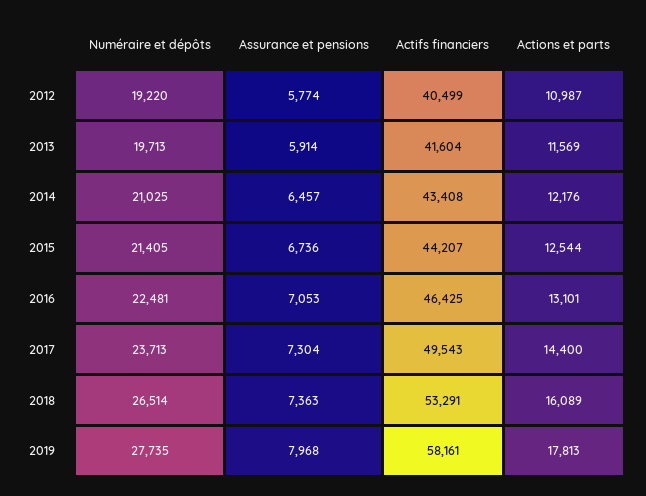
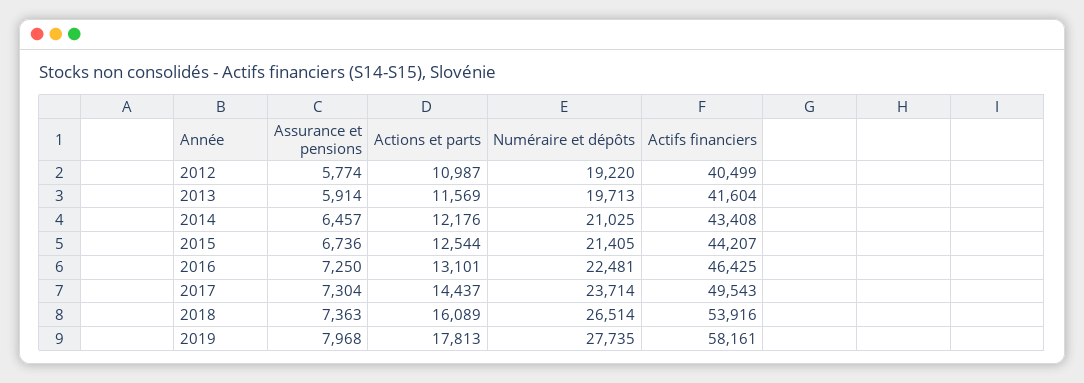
  {
    "Numéraire et dépôts": {
      "2012": 19220,
      "2013": 19713,
      "2014": 21025,
      "2015": 21405,
      "2016": 22481,
-     "2017": 23713,
+     "2017": 23714,
      "2018": 26514,
      "2019": 27735
    },
    "Assurance et pensions": {
      "2012": 5774,
      "2013": 5914,
      "2014": 6457,
      "2015": 6736,
-     "2016": 7053,
+     "2016": 7250,
      "2017": 7304,
      "2018": 7363,
      "2019": 7968
    },
    "Actifs financiers": {
      "2012": 40499,
      "2013": 41604,
      "2014": 43408,
      "2015": 44207,
      "2016": 46425,
      "2017": 49543,
-     "2018": 53291,
+     "2018": 53916,
      "2019": 58161
    },
    "Actions et parts": {
      "2012": 10987,
      "2013": 11569,
      "2014": 12176,
      "2015": 12544,
      "2016": 13101,
-     "2017": 14400,
+     "2017": 14437,
      "2018": 16089,
      "2019": 17813
    }
  }

